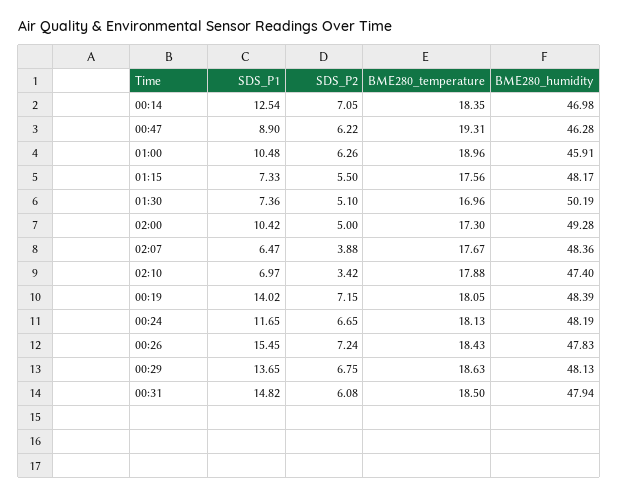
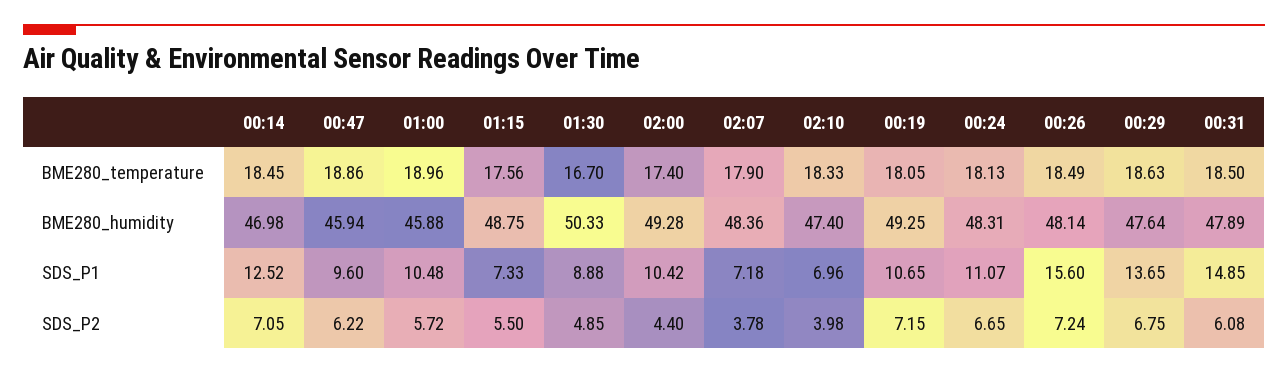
  {
    "SDS_P1": {
-     "00:14": 12.54,
+     "00:14": 12.52,
-     "00:47": 8.9,
+     "00:47": 9.6,
      "01:00": 10.48,
      "01:15": 7.33,
-     "01:30": 7.36,
+     "01:30": 8.88,
      "02:00": 10.42,
-     "02:07": 6.47,
+     "02:07": 7.18,
-     "02:10": 6.97,
+     "02:10": 6.96,
-     "00:19": 14.02,
+     "00:19": 10.65,
-     "00:24": 11.65,
+     "00:24": 11.07,
-     "00:26": 15.45,
+     "00:26": 15.6,
      "00:29": 13.65,
-     "00:31": 14.82
+     "00:31": 14.85
    },
    "SDS_P2": {
      "00:14": 7.05,
      "00:47": 6.22,
-     "01:00": 6.26,
+     "01:00": 5.72,
      "01:15": 5.5,
-     "01:30": 5.1,
+     "01:30": 4.85,
-     "02:00": 5,
+     "02:00": 4.4,
-     "02:07": 3.88,
+     "02:07": 3.78,
-     "02:10": 3.42,
+     "02:10": 3.98,
      "00:19": 7.15,
      "00:24": 6.65,
      "00:26": 7.24,
      "00:29": 6.75,
      "00:31": 6.08
    },
    "BME280_temperature": {
-     "00:14": 18.35,
+     "00:14": 18.45,
-     "00:47": 19.31,
+     "00:47": 18.86,
      "01:00": 18.96,
      "01:15": 17.56,
-     "01:30": 16.96,
+     "01:30": 16.7,
-     "02:00": 17.3,
+     "02:00": 17.4,
-     "02:07": 17.67,
+     "02:07": 17.9,
-     "02:10": 17.88,
+     "02:10": 18.33,
      "00:19": 18.05,
      "00:24": 18.13,
-     "00:26": 18.43,
+     "00:26": 18.49,
      "00:29": 18.63,
      "00:31": 18.5
    },
    "BME280_humidity": {
      "00:14": 46.98,
-     "00:47": 46.28,
+     "00:47": 45.94,
-     "01:00": 45.91,
+     "01:00": 45.88,
-     "01:15": 48.17,
+     "01:15": 48.75,
-     "01:30": 50.19,
+     "01:30": 50.33,
      "02:00": 49.28,
      "02:07": 48.36,
      "02:10": 47.4,
-     "00:19": 48.39,
+     "00:19": 49.25,
-     "00:24": 48.19,
+     "00:24": 48.31,
-     "00:26": 47.83,
+     "00:26": 48.14,
-     "00:29": 48.13,
+     "00:29": 47.64,
-     "00:31": 47.94
+     "00:31": 47.89
    }
  }

